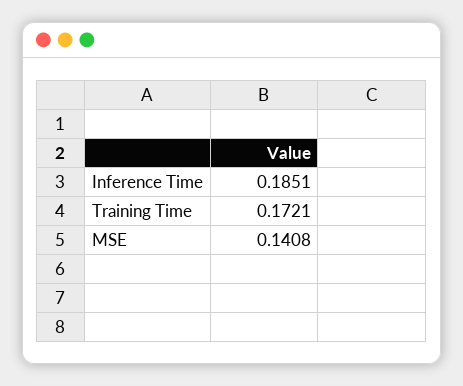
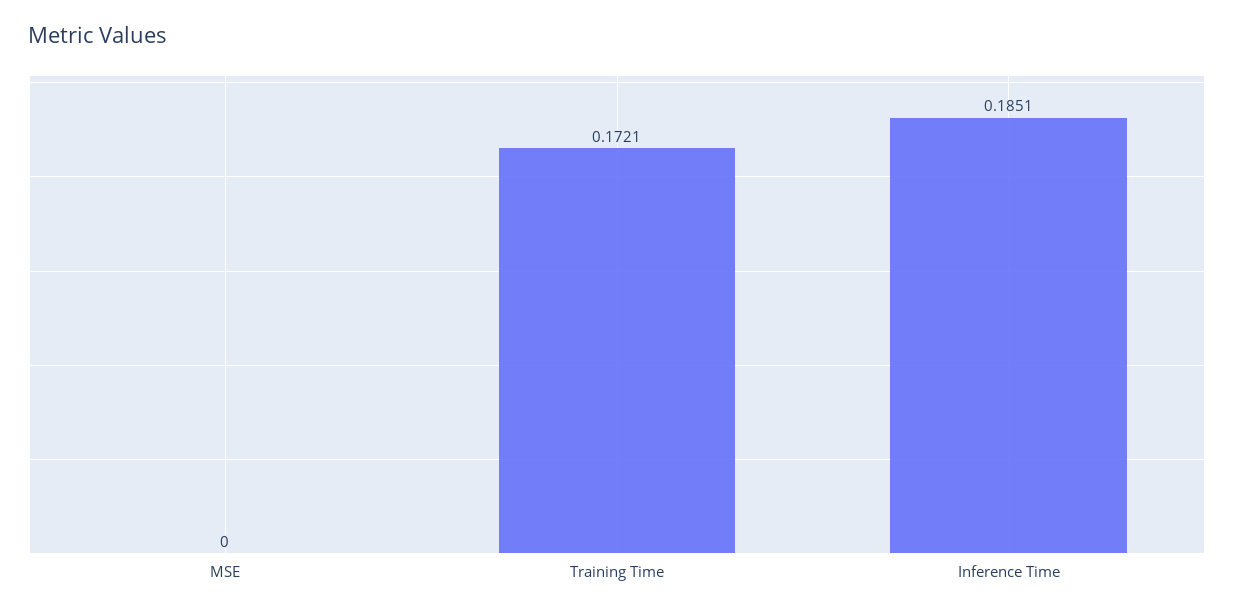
  {
    "Inference Time": 0.1851,
    "Training Time": 0.1721,
-   "MSE": 0.1408
+   "MSE": 0
  }

